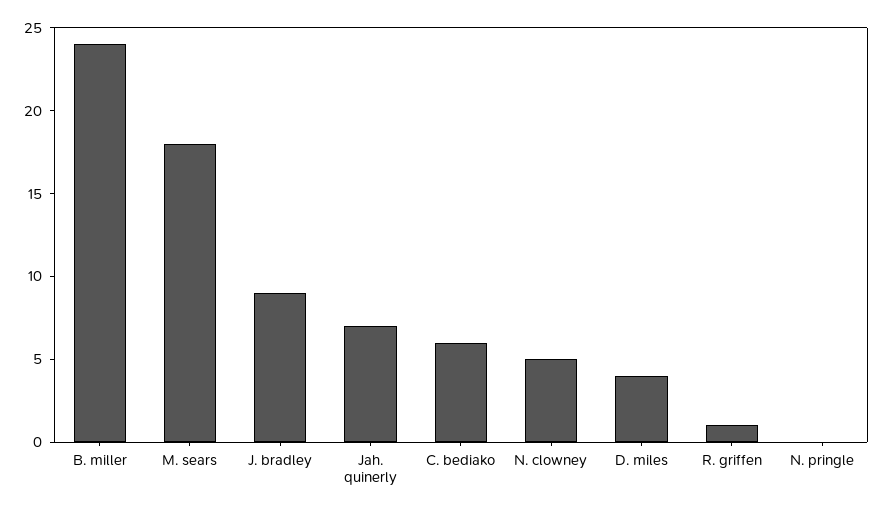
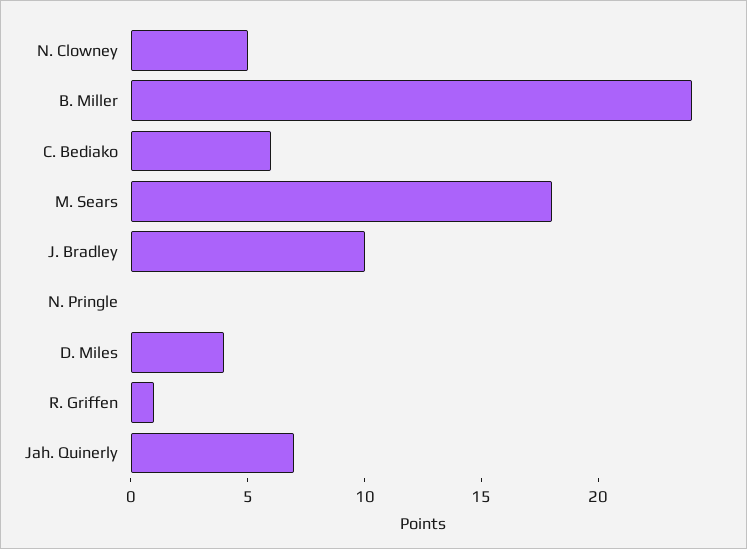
  {
    "B. miller": 24,
    "M. sears": 18,
-   "J. bradley": 9,
+   "J. bradley": 10,
    "Jah. quinerly": 7,
    "C. bediako": 6,
    "N. clowney": 5,
    "D. miles": 4,
    "R. griffen": 1,
    "N. pringle": 0
  }

